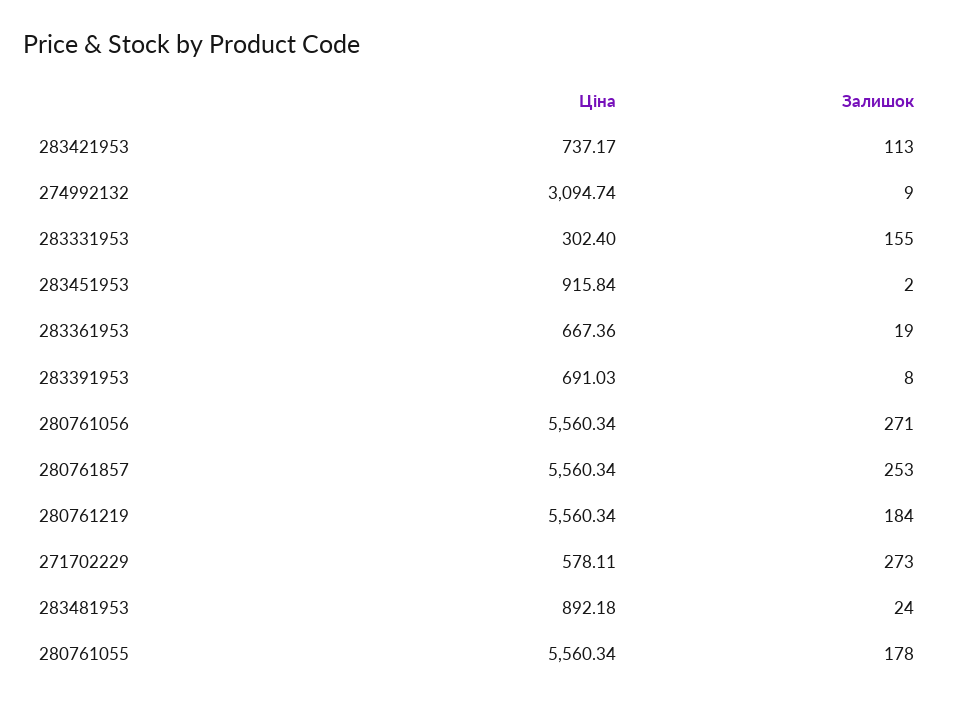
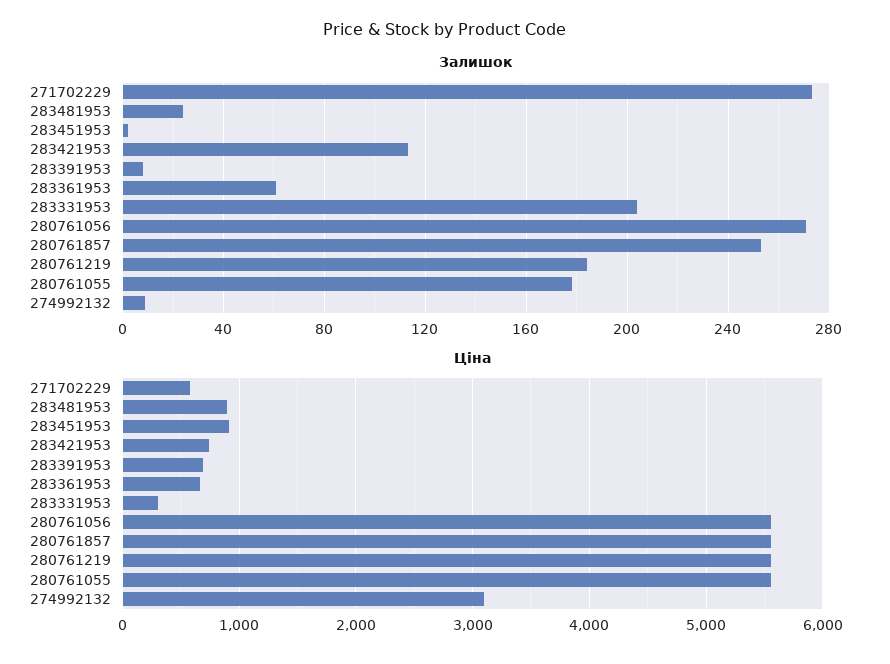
  {
    "Ціна": {
      "283421953": 737.17,
      "274992132": 3094.74,
      "283331953": 302.4,
      "283451953": 915.84,
      "283361953": 667.36,
      "283391953": 691.03,
      "280761056": 5560.34,
      "280761857": 5560.34,
      "280761219": 5560.34,
      "271702229": 578.11,
      "283481953": 892.18,
      "280761055": 5560.34
    },
    "Залишок": {
      "283421953": 113,
      "274992132": 9,
-     "283331953": 155,
+     "283331953": 205,
      "283451953": 2,
-     "283361953": 19,
+     "283361953": 60,
      "283391953": 8,
      "280761056": 271,
      "280761857": 253,
      "280761219": 184,
      "271702229": 273,
      "283481953": 24,
      "280761055": 178
    }
  }

